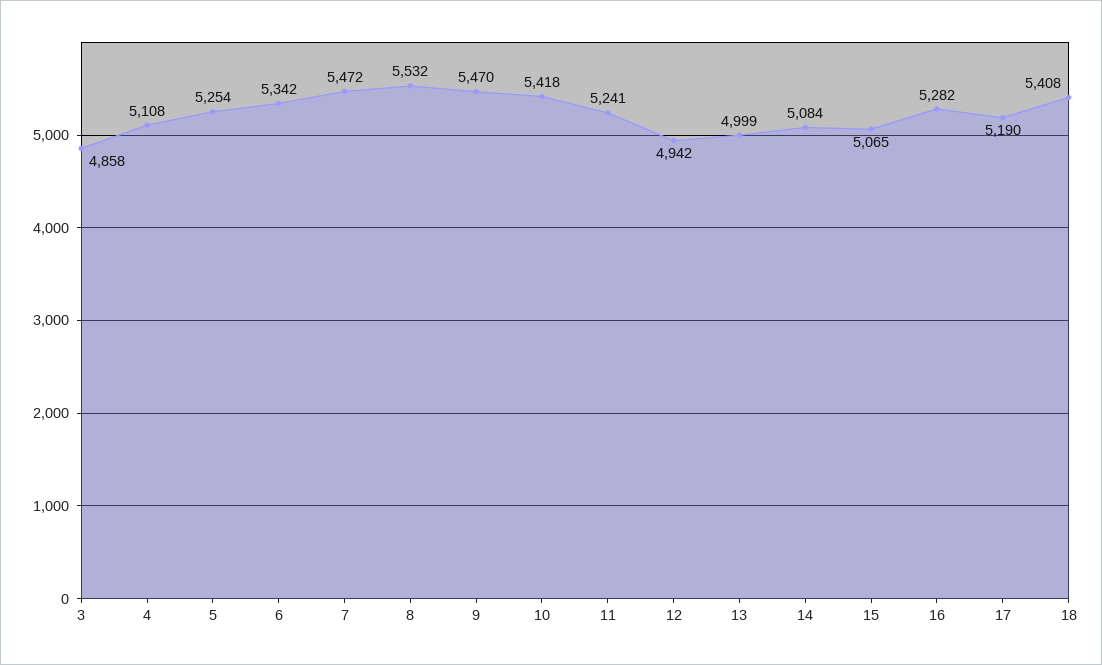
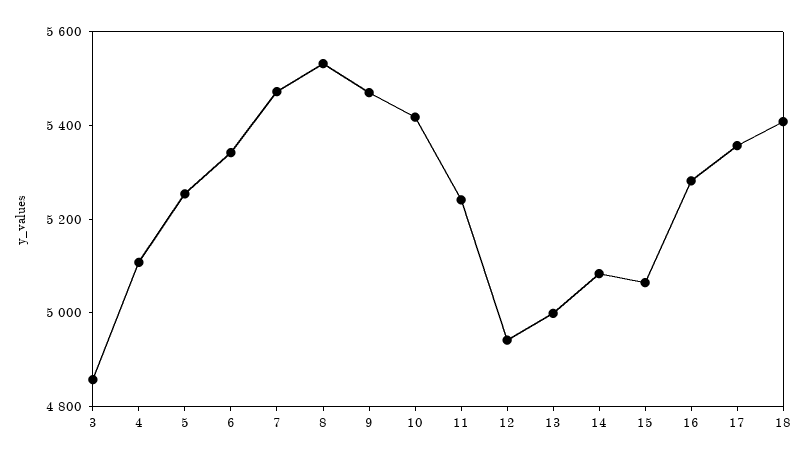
  {
    "3": 4858,
    "4": 5108,
    "5": 5254,
    "6": 5342,
    "7": 5472,
    "8": 5532,
    "9": 5470,
    "10": 5418,
    "11": 5241,
    "12": 4942,
    "13": 4999,
    "14": 5084,
    "15": 5065,
    "16": 5282,
-   "17": 5190,
+   "17": 5350,
    "18": 5408
  }

